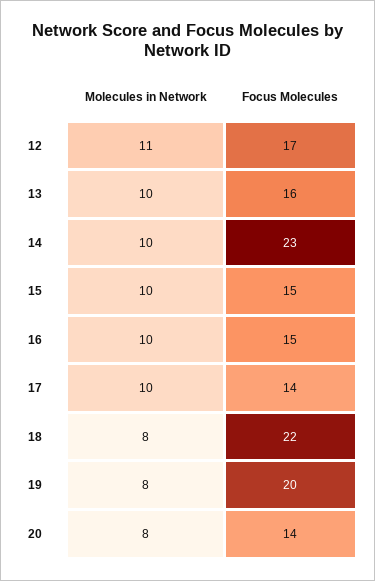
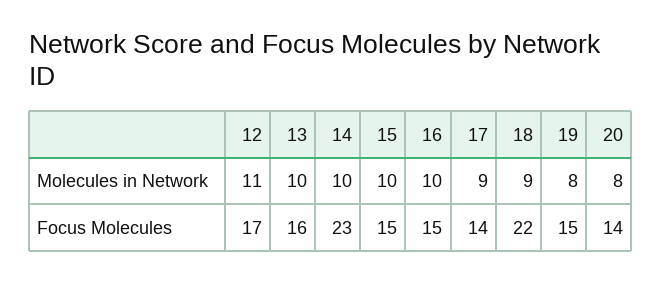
  {
    "Molecules in Network": {
      "12": 11,
      "13": 10,
      "14": 10,
      "15": 10,
      "16": 10,
-     "17": 10,
+     "17": 9,
-     "18": 8,
+     "18": 9,
      "19": 8,
      "20": 8
    },
    "Focus Molecules": {
      "12": 17,
      "13": 16,
      "14": 23,
      "15": 15,
      "16": 15,
      "17": 14,
      "18": 22,
-     "19": 20,
+     "19": 15,
      "20": 14
    }
  }

